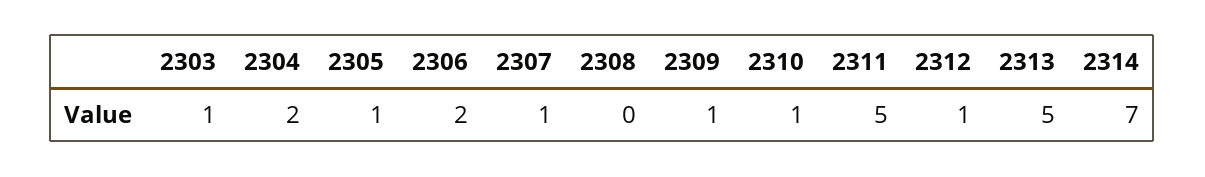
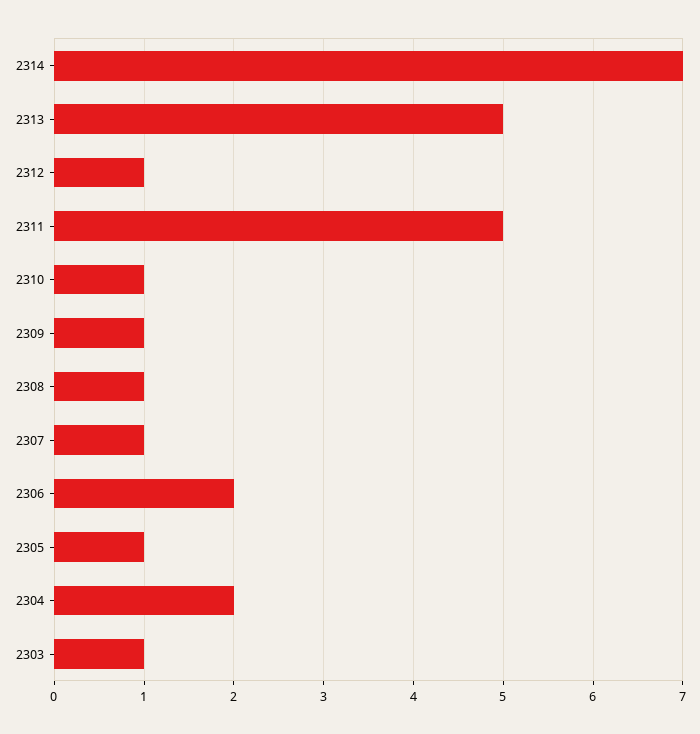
  {
    "2303": 1,
    "2304": 2,
    "2305": 1,
    "2306": 2,
    "2307": 1,
-   "2308": 0,
+   "2308": 1,
    "2309": 1,
    "2310": 1,
    "2311": 5,
    "2312": 1,
    "2313": 5,
    "2314": 7
  }

